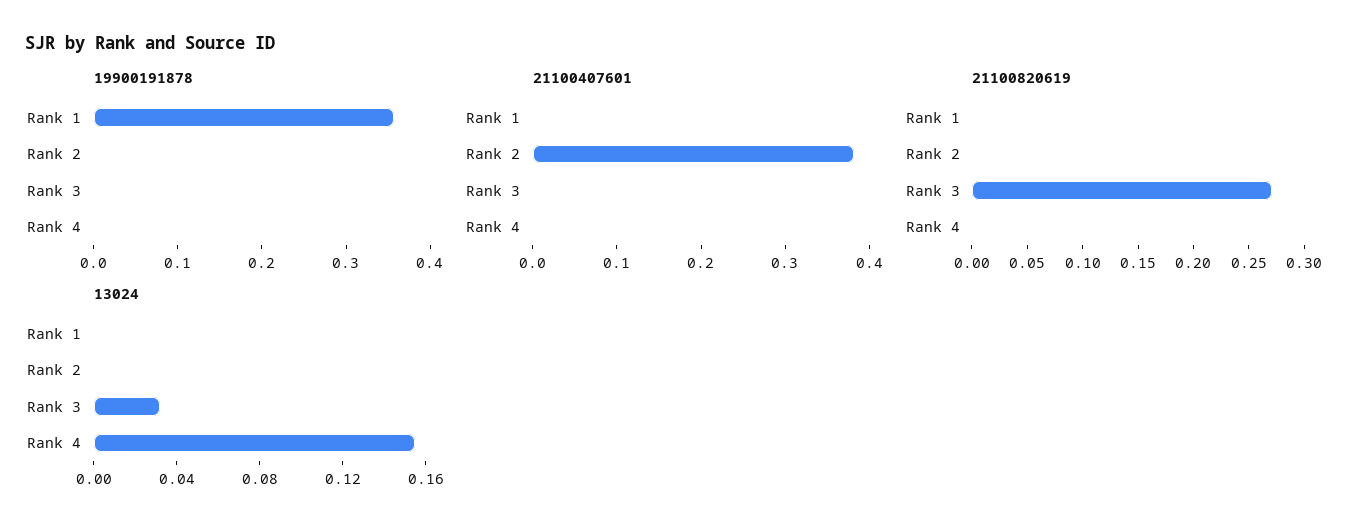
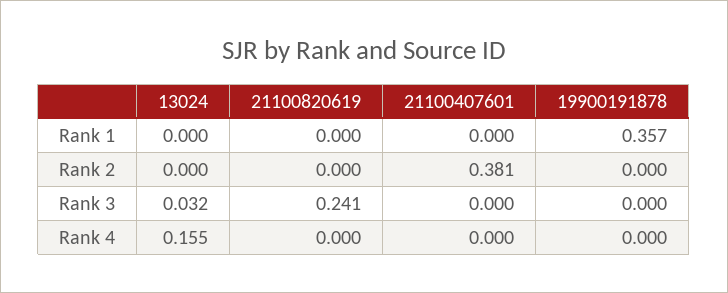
  {
    "19900191878": {
      "Rank 1": 0.357,
      "Rank 2": 0,
      "Rank 3": 0,
      "Rank 4": 0
    },
    "21100407601": {
      "Rank 1": 0,
      "Rank 2": 0.381,
      "Rank 3": 0,
      "Rank 4": 0
    },
    "21100820619": {
      "Rank 1": 0,
      "Rank 2": 0,
-     "Rank 3": 0.27,
+     "Rank 3": 0.241,
      "Rank 4": 0
    },
    "13024": {
      "Rank 1": 0,
      "Rank 2": 0,
      "Rank 3": 0.032,
      "Rank 4": 0.155
    }
  }

